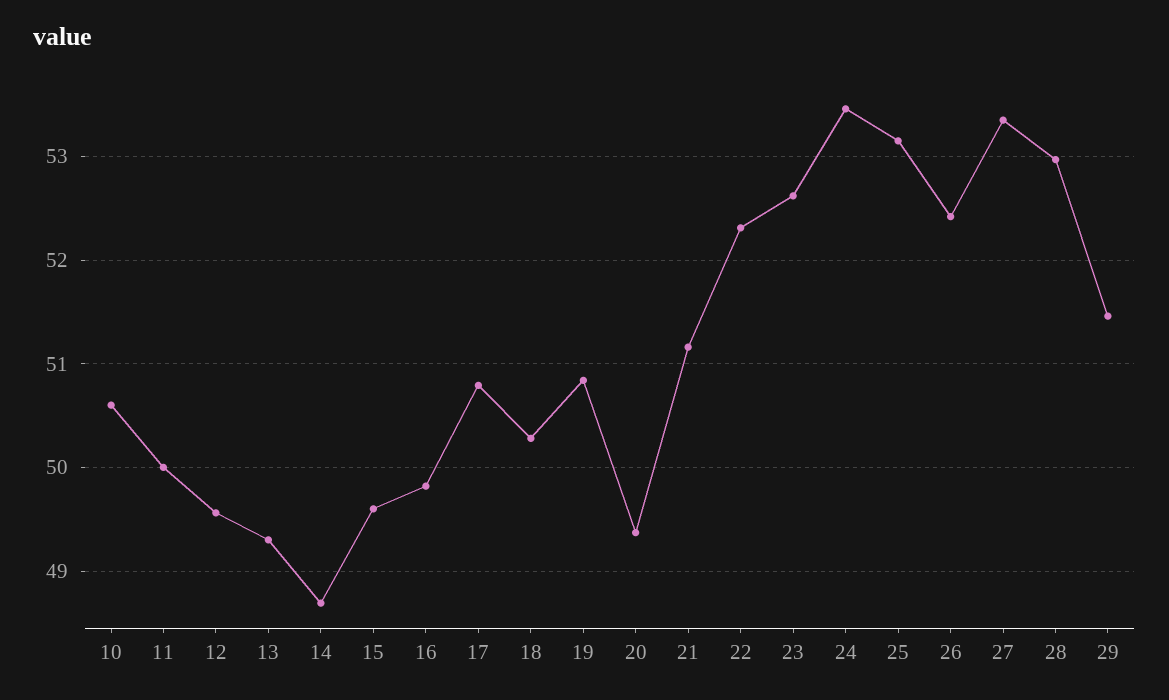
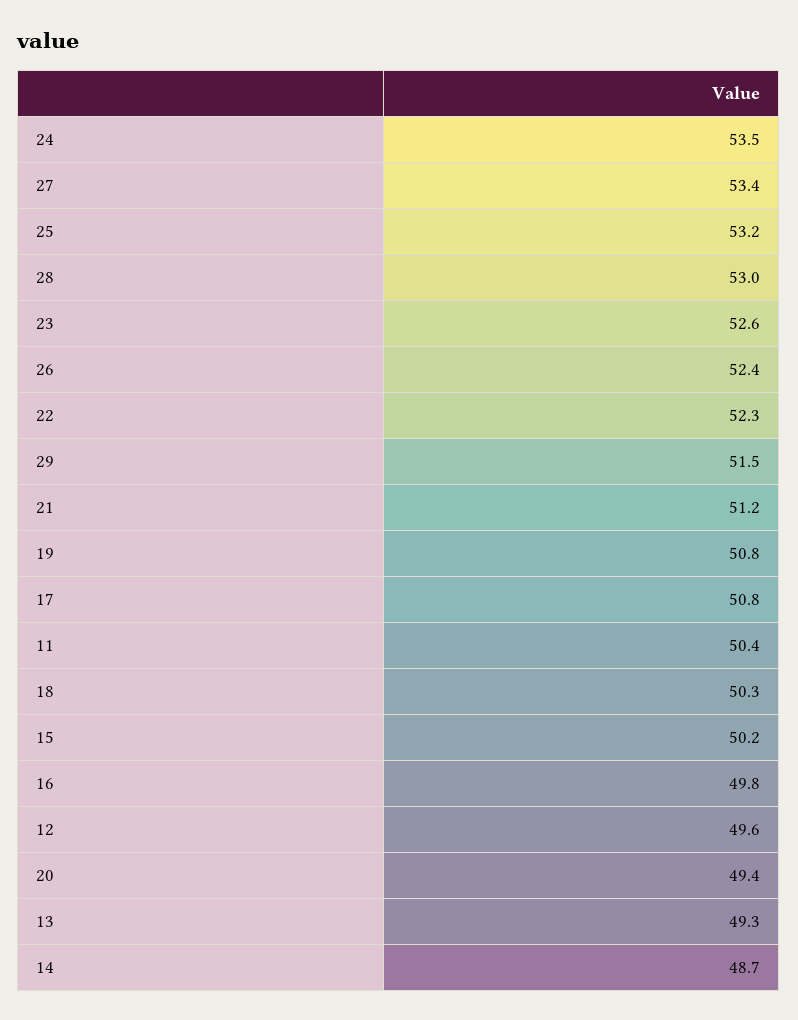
  {
-   "10": 50.6,
-   "11": 50,
+   "11": 50.4,
    "12": 49.6,
    "13": 49.3,
    "14": 48.7,
-   "15": 49.6,
+   "15": 50.2,
    "16": 49.8,
    "17": 50.8,
    "18": 50.3,
    "19": 50.8,
    "20": 49.4,
    "21": 51.2,
    "22": 52.3,
    "23": 52.6,
    "24": 53.5,
    "25": 53.2,
    "26": 52.4,
    "27": 53.4,
    "28": 53,
    "29": 51.5
  }

